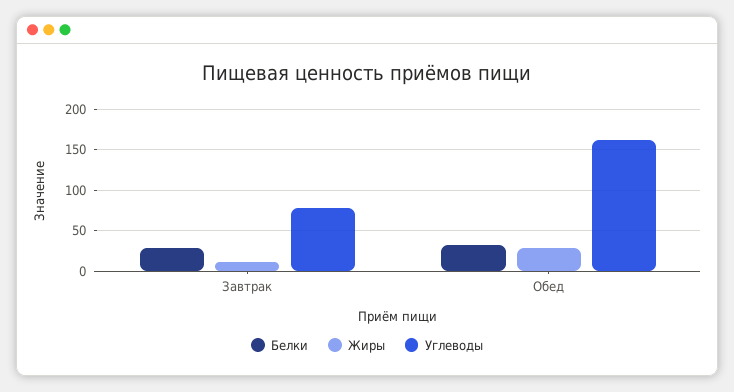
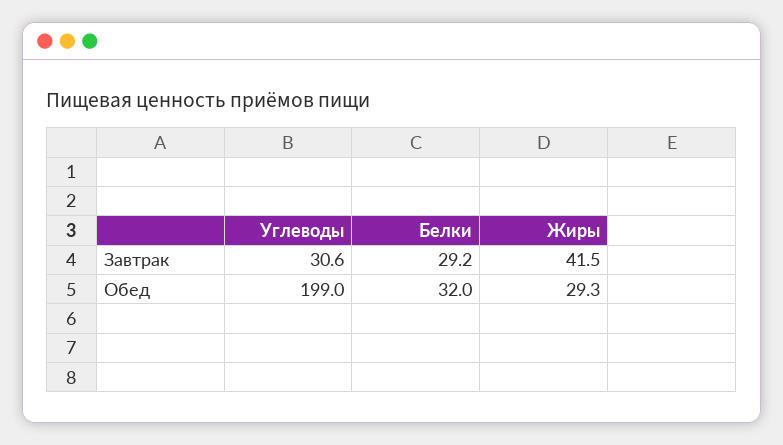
  {
    "Белки": {
      "Завтрак": 29.2,
      "Обед": 32
    },
    "Жиры": {
-     "Завтрак": 10,
+     "Завтрак": 41.5,
      "Обед": 29.3
    },
    "Углеводы": {
-     "Завтрак": 80,
+     "Завтрак": 30.6,
-     "Обед": 160
+     "Обед": 199
    }
  }

